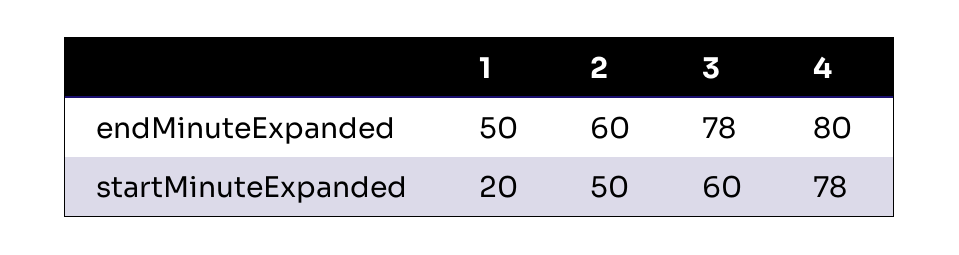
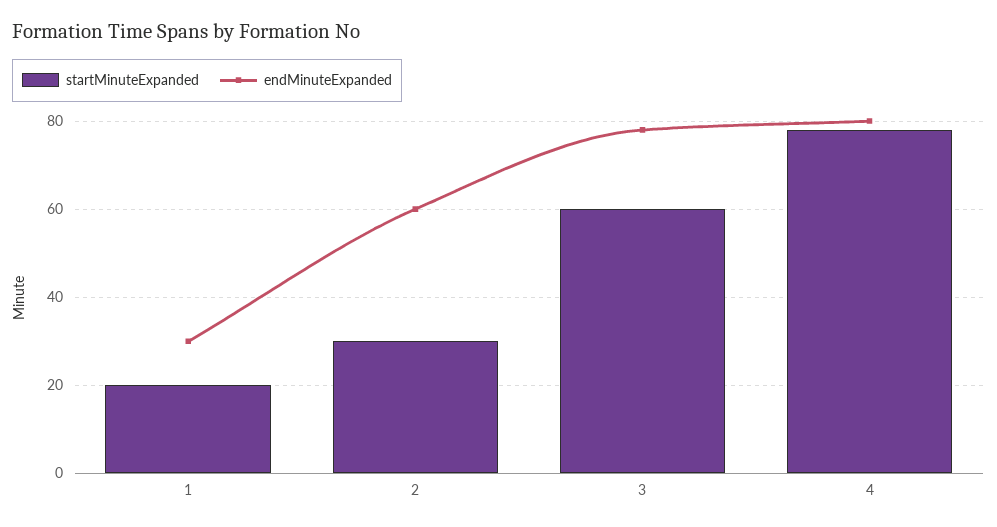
  {
    "endMinuteExpanded": {
-     "1": 50,
+     "1": 30,
      "2": 60,
      "3": 78,
      "4": 80
    },
    "startMinuteExpanded": {
      "1": 20,
-     "2": 50,
+     "2": 30,
      "3": 60,
      "4": 78
    }
  }

